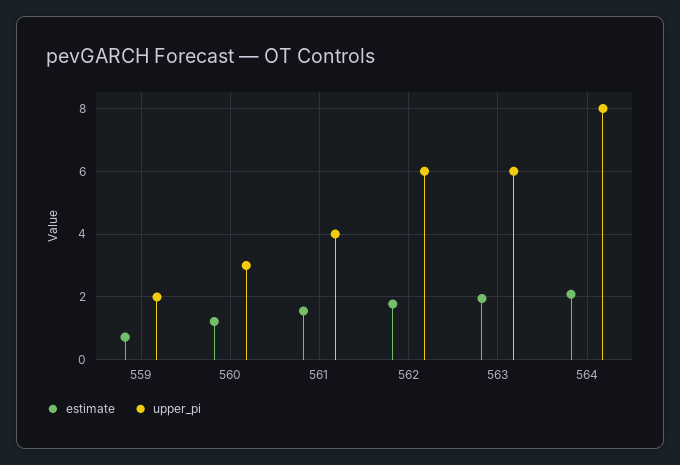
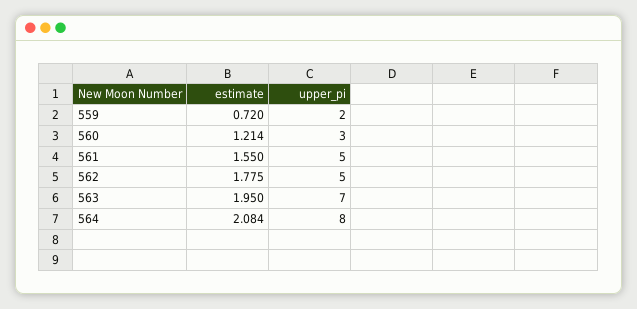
  {
    "estimate": {
      "559": 0.72,
      "560": 1.214,
      "561": 1.55,
      "562": 1.775,
      "563": 1.95,
      "564": 2.084
    },
    "upper_pi": {
      "559": 2,
      "560": 3,
-     "561": 4,
+     "561": 5,
-     "562": 6,
+     "562": 5,
-     "563": 6,
+     "563": 7,
      "564": 8
    }
  }

